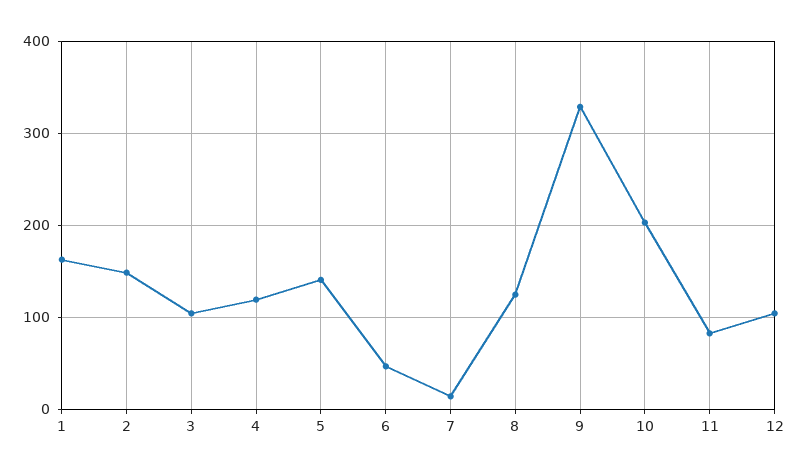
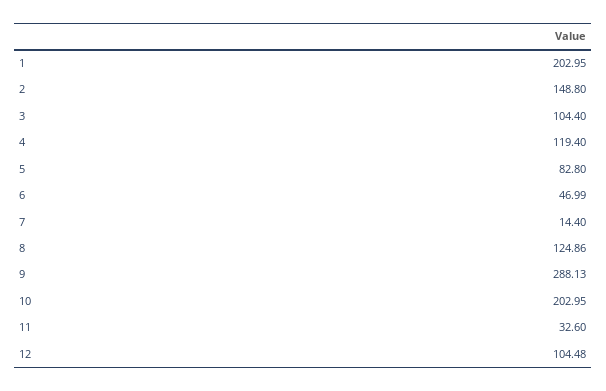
  {
-   "1": 160,
+   "1": 202.95,
    "2": 148.8,
    "3": 104.4,
    "4": 119.4,
-   "5": 140,
+   "5": 82.8,
    "6": 46.99,
    "7": 14.4,
    "8": 124.86,
-   "9": 330,
+   "9": 288.13,
    "10": 202.95,
-   "11": 80,
+   "11": 32.6,
    "12": 104.48
  }

